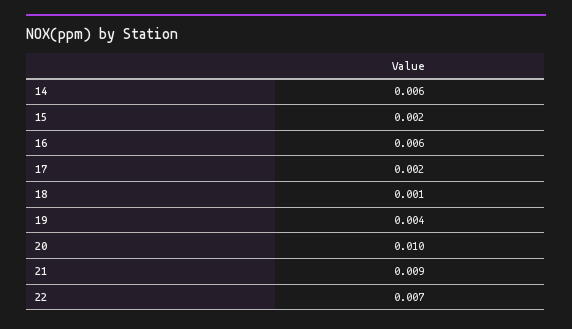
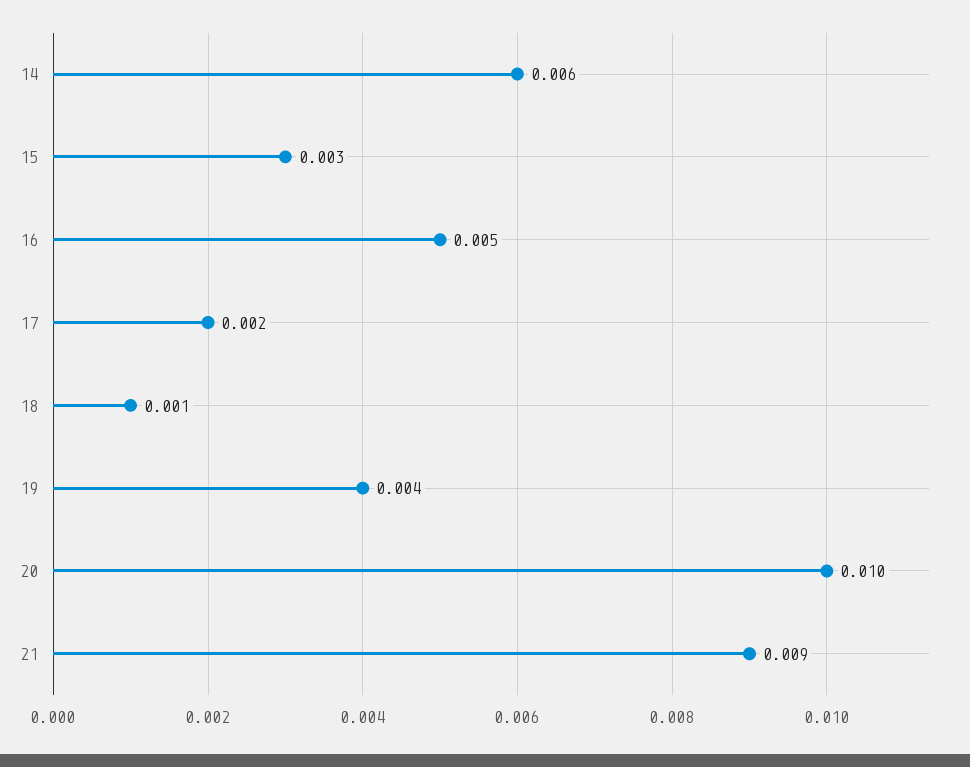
  {
    "14": 0.006,
-   "15": 0.002,
+   "15": 0.003,
-   "16": 0.006,
+   "16": 0.005,
    "17": 0.002,
    "18": 0.001,
    "19": 0.004,
    "20": 0.01,
-   "21": 0.009,
+   "21": 0.009
-   "22": 0.007
  }

